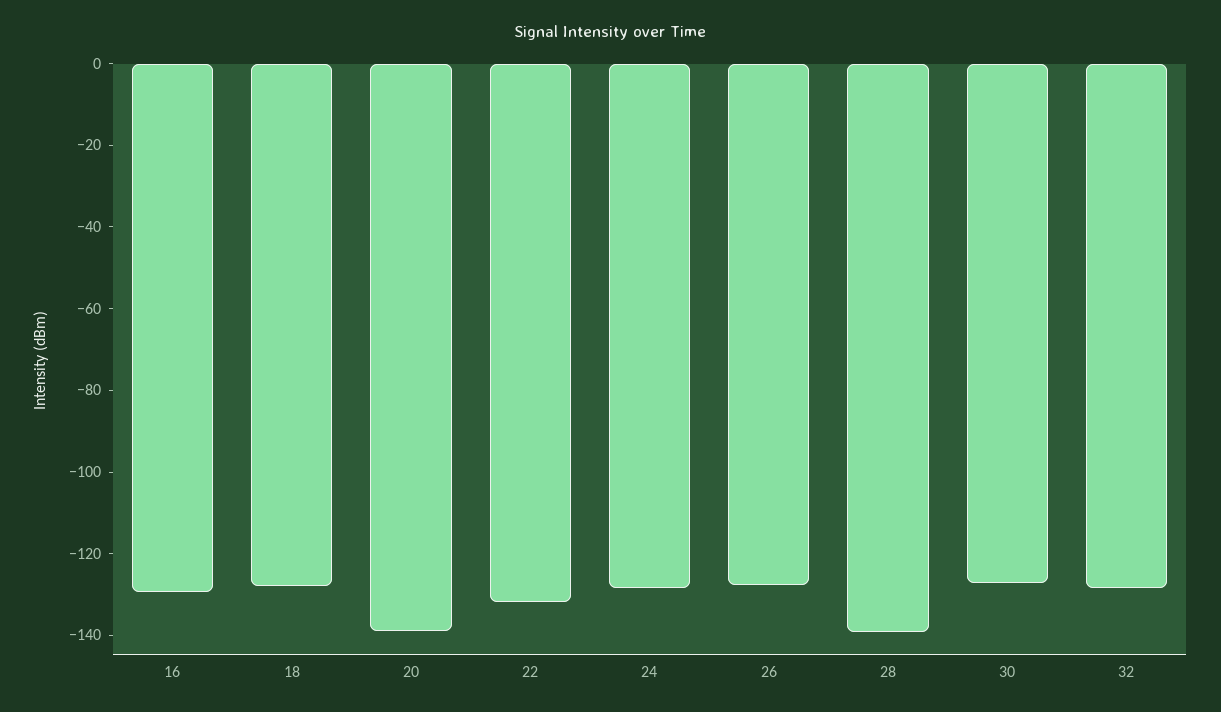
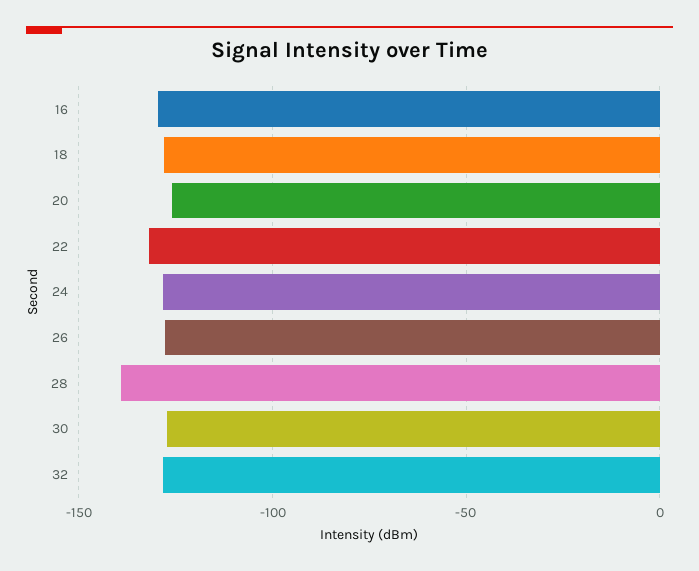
  {
    "16": -130,
    "18": -130,
-   "20": -140,
+   "20": -125,
    "22": -130,
    "24": -130,
    "26": -130,
    "28": -140,
    "30": -125,
    "32": -130
  }

